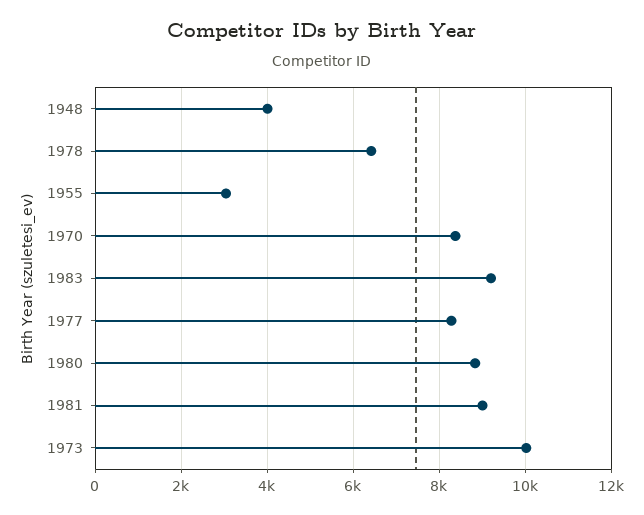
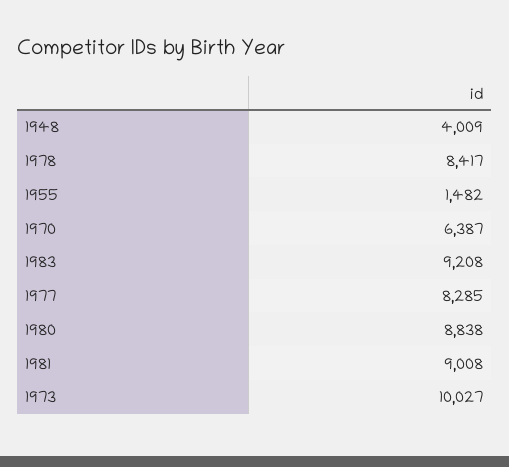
  {
    "1948": 4009,
-   "1978": 6400,
+   "1978": 8417,
-   "1955": 3000,
+   "1955": 1482,
-   "1970": 8400,
+   "1970": 6387,
    "1983": 9208,
    "1977": 8285,
    "1980": 8838,
    "1981": 9008,
    "1973": 10027
  }

